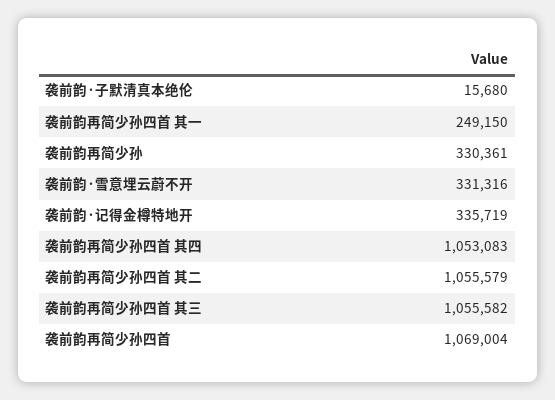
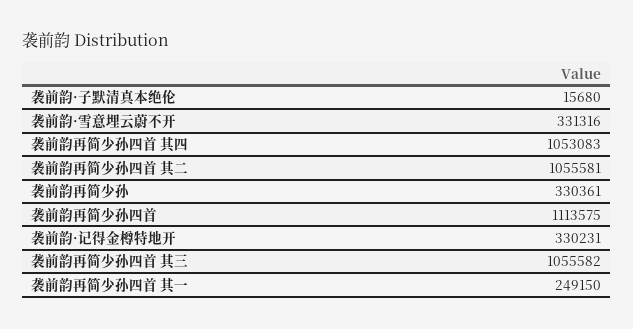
  {
    "袭前韵·子默清真本绝伦": 15680,
    "袭前韵再简少孙四首 其一": 249150,
    "袭前韵再简少孙": 330361,
    "袭前韵·雪意埋云蔚不开": 331316,
-   "袭前韵·记得金樽特地开": 335719,
+   "袭前韵·记得金樽特地开": 330231,
    "袭前韵再简少孙四首 其四": 1053083,
-   "袭前韵再简少孙四首 其二": 1055579,
+   "袭前韵再简少孙四首 其二": 1055581,
    "袭前韵再简少孙四首 其三": 1055582,
-   "袭前韵再简少孙四首": 1069004
+   "袭前韵再简少孙四首": 1113575
  }

